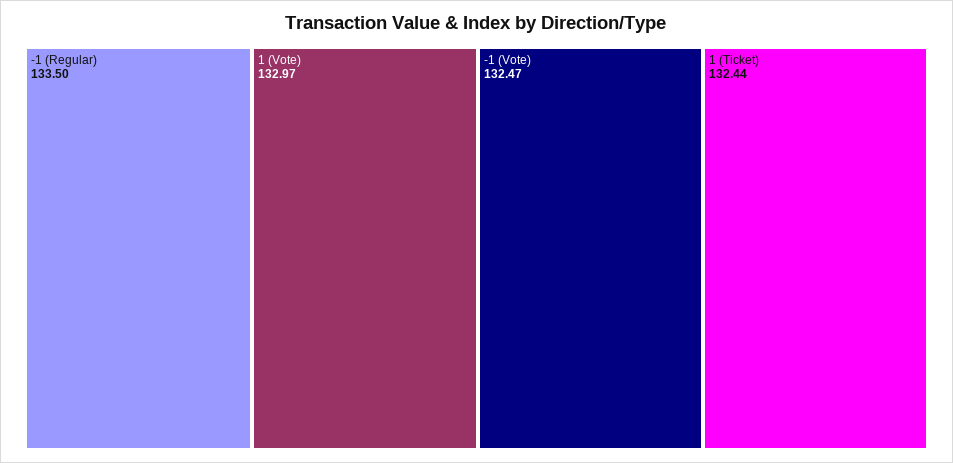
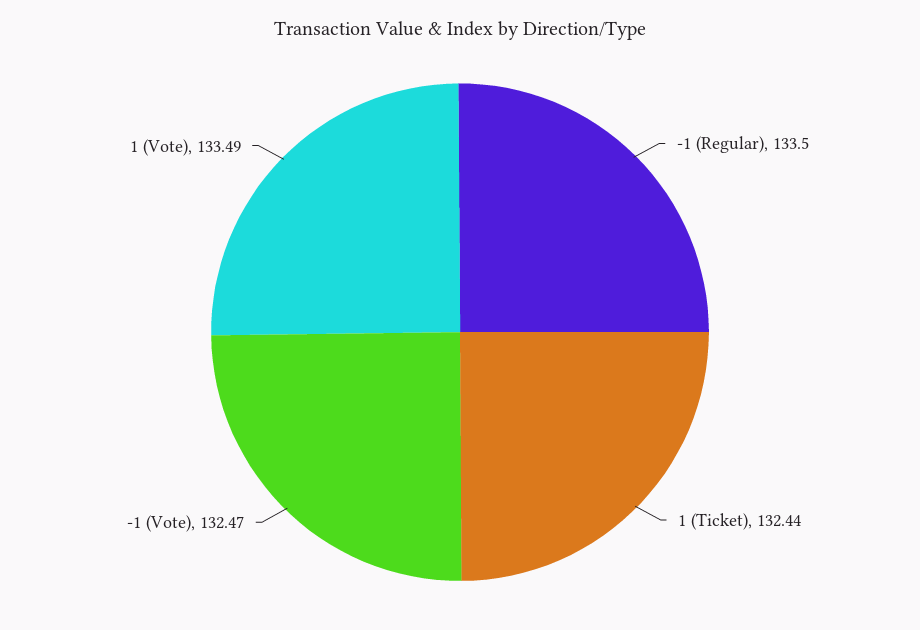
  {
    "-1 (Regular)": 133.5,
-   "1 (Vote)": 132.97,
+   "1 (Vote)": 133.49,
    "-1 (Vote)": 132.47,
    "1 (Ticket)": 132.44
  }

